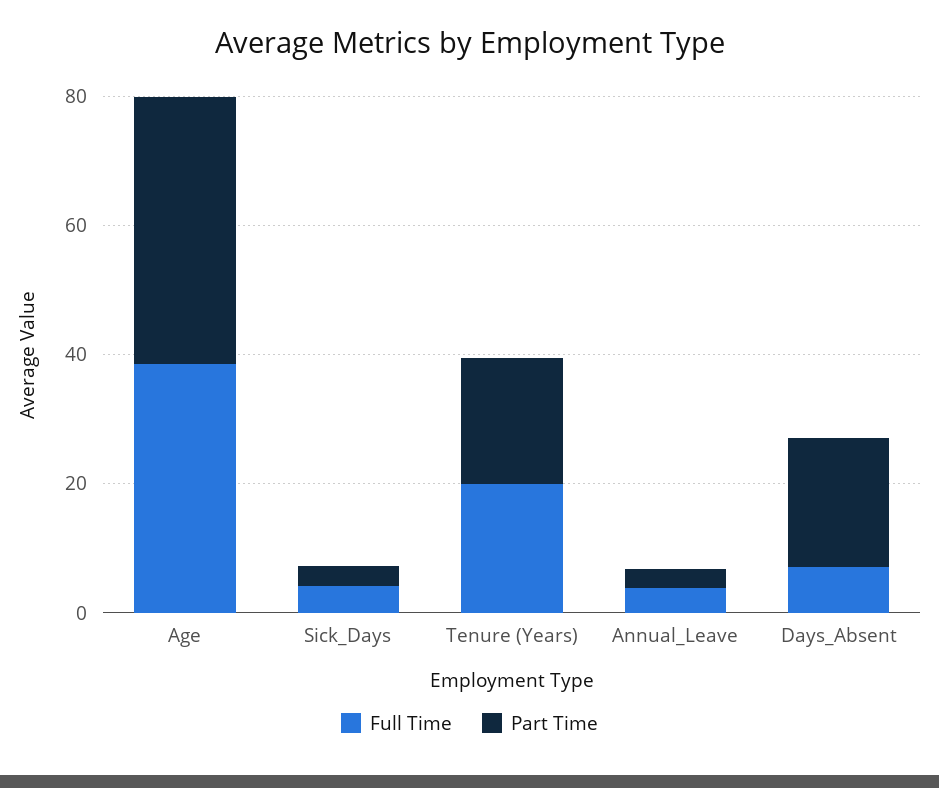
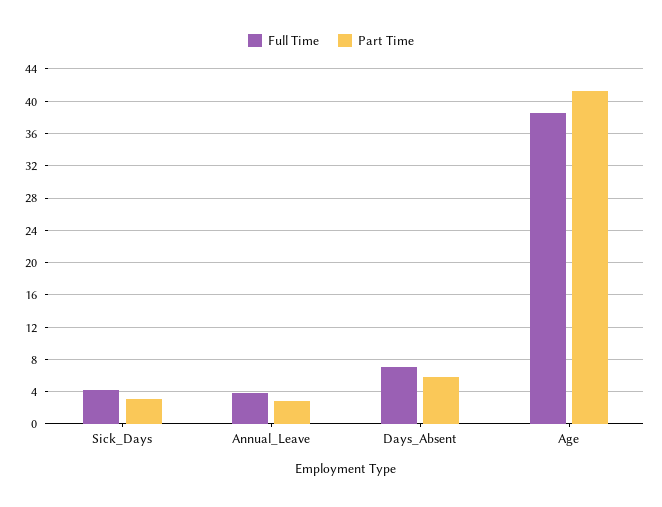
  {
    "Full Time": {
      "Age": 39,
      "Sick_Days": 4,
-     "Tenure (Years)": 20,
      "Annual_Leave": 4,
      "Days_Absent": 7
    },
    "Part Time": {
      "Age": 41,
      "Sick_Days": 3,
-     "Tenure (Years)": 20,
      "Annual_Leave": 3,
-     "Days_Absent": 20
+     "Days_Absent": 6
    }
  }

